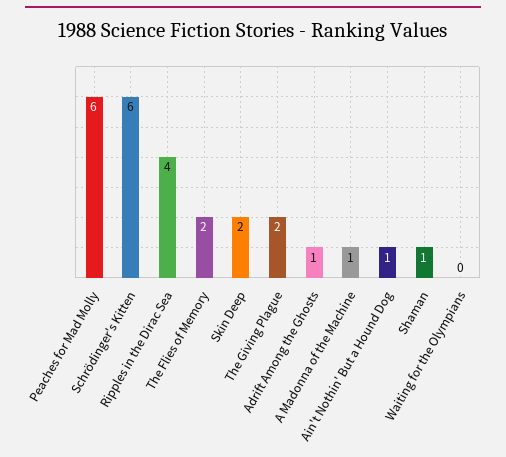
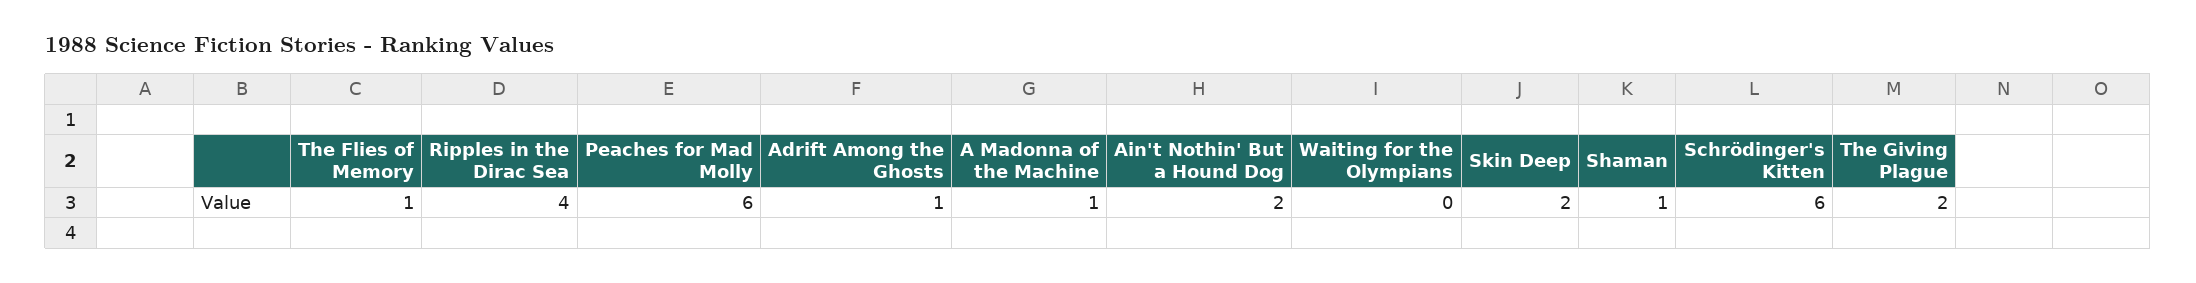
  {
    "Peaches for Mad Molly": 6,
    "Schrödinger's Kitten": 6,
    "Ripples in the Dirac Sea": 4,
-   "The Flies of Memory": 2,
+   "The Flies of Memory": 1,
    "Skin Deep": 2,
    "The Giving Plague": 2,
    "Adrift Among the Ghosts": 1,
    "A Madonna of the Machine": 1,
-   "Ain't Nothin' But a Hound Dog": 1,
+   "Ain't Nothin' But a Hound Dog": 2,
    "Shaman": 1,
    "Waiting for the Olympians": 0
  }

